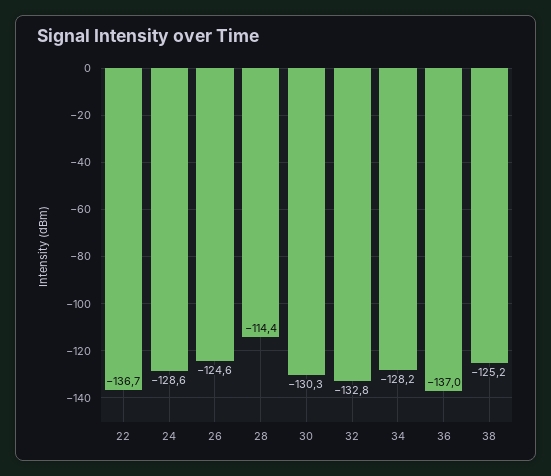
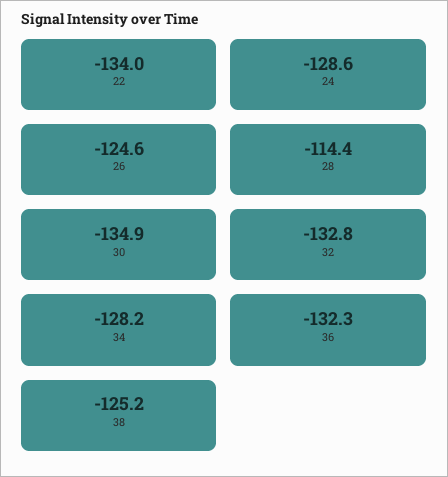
  {
-   "22": -136.7,
+   "22": -134,
    "24": -128.6,
    "26": -124.6,
    "28": -114.4,
-   "30": -130.3,
+   "30": -134.9,
    "32": -132.8,
    "34": -128.2,
-   "36": -137,
+   "36": -132.3,
    "38": -125.2
  }

